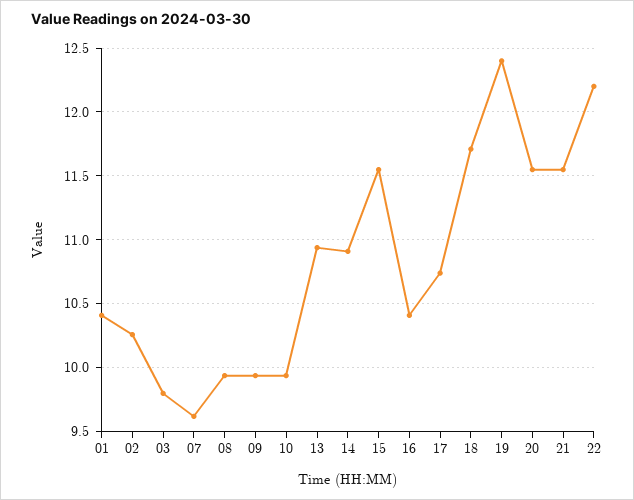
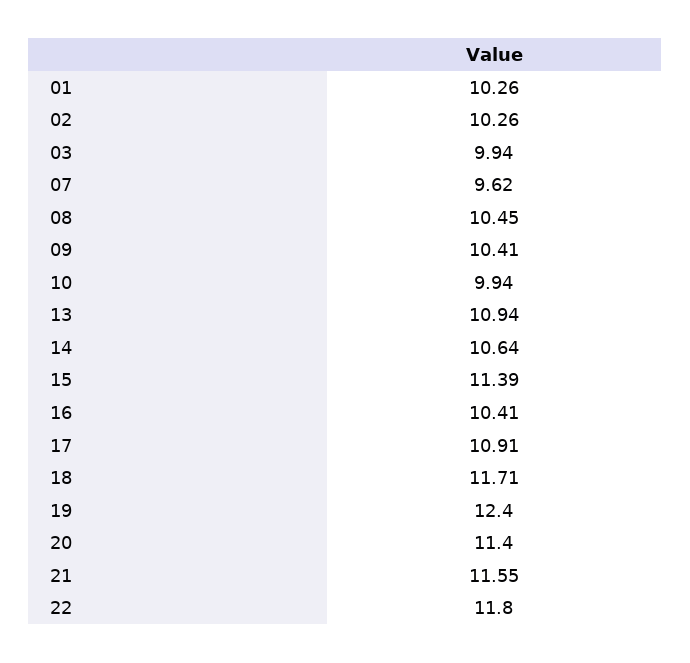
  {
-   "01": 10.4,
+   "01": 10.26,
    "02": 10.26,
-   "03": 9.8,
+   "03": 9.94,
    "07": 9.62,
-   "08": 9.95,
+   "08": 10.45,
-   "09": 9.95,
+   "09": 10.41,
    "10": 9.94,
    "13": 10.94,
-   "14": 10.9,
+   "14": 10.64,
-   "15": 11.55,
+   "15": 11.39,
    "16": 10.41,
-   "17": 10.75,
+   "17": 10.91,
    "18": 11.71,
    "19": 12.4,
-   "20": 11.55,
+   "20": 11.4,
    "21": 11.55,
-   "22": 12.2
+   "22": 11.8
  }

